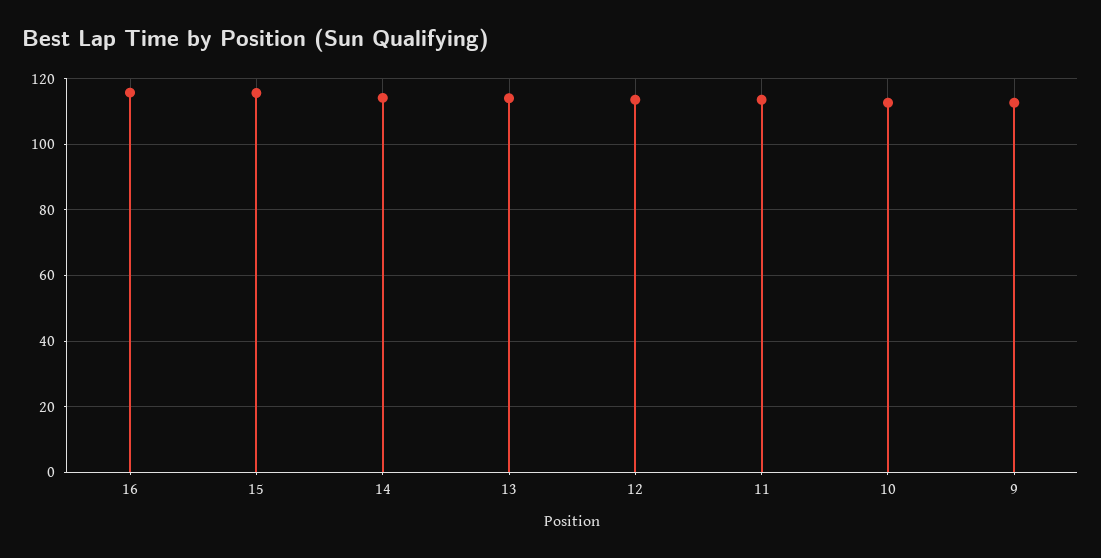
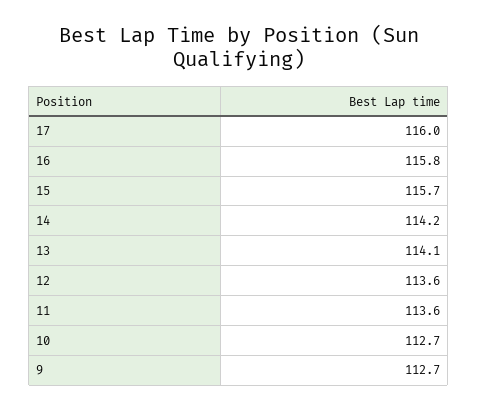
  {
    "16": 115.8,
    "15": 115.7,
    "14": 114.2,
    "13": 114.1,
    "12": 113.6,
    "11": 113.6,
    "10": 112.7,
-   "9": 112.7
+   "9": 112.7,
+   "17": 116
  }

